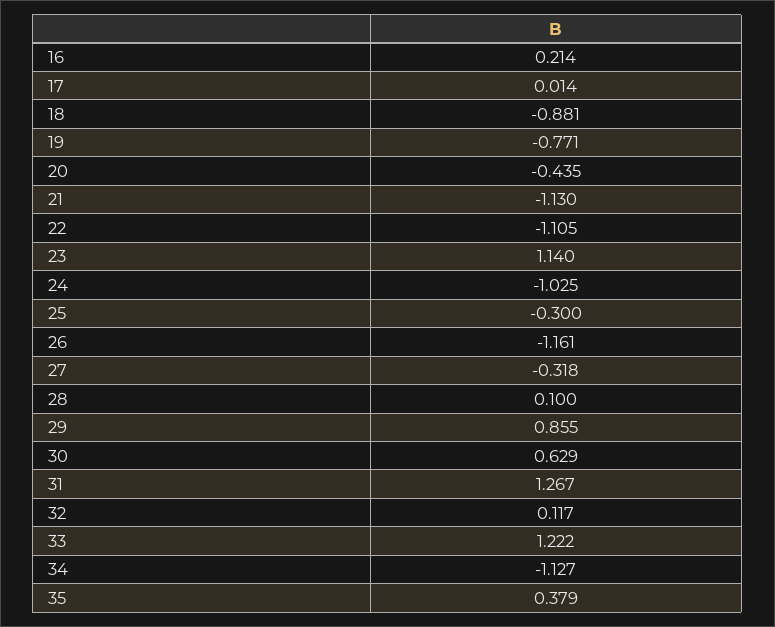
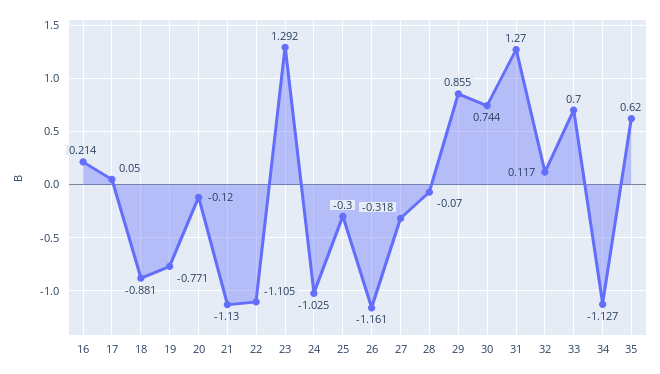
  {
    "16": 0.214,
-   "17": 0.014,
+   "17": 0.05,
    "18": -0.881,
    "19": -0.771,
-   "20": -0.435,
+   "20": -0.12,
    "21": -1.13,
    "22": -1.105,
-   "23": 1.14,
+   "23": 1.292,
    "24": -1.025,
    "25": -0.3,
    "26": -1.161,
    "27": -0.318,
-   "28": 0.1,
+   "28": -0.07,
    "29": 0.855,
-   "30": 0.629,
+   "30": 0.744,
-   "31": 1.267,
+   "31": 1.27,
    "32": 0.117,
-   "33": 1.222,
+   "33": 0.7,
    "34": -1.127,
-   "35": 0.379
+   "35": 0.62
  }

